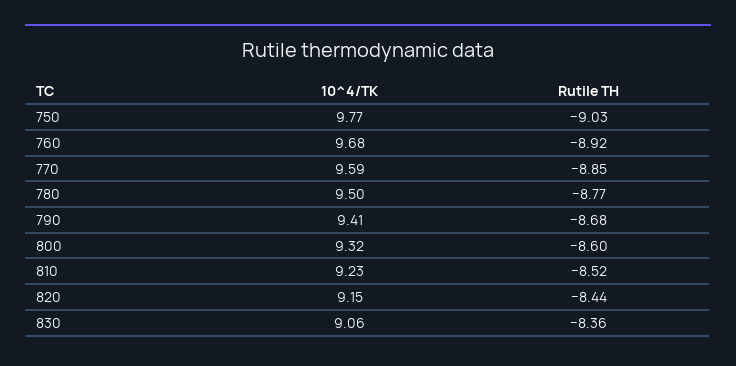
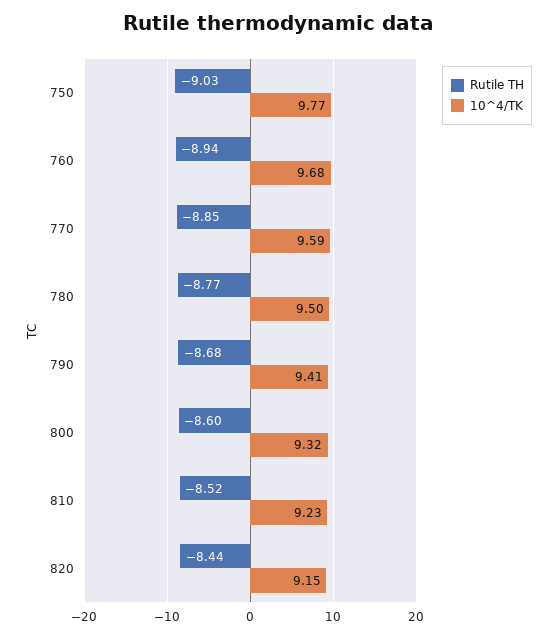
  {
    "10^4/TK": {
      "750": 9.77,
      "760": 9.68,
      "770": 9.59,
      "780": 9.5,
      "790": 9.41,
      "800": 9.32,
      "810": 9.23,
-     "820": 9.15,
+     "820": 9.15
-     "830": 9.06
    },
    "Rutile TH": {
      "750": -9.03,
-     "760": -8.92,
+     "760": -8.94,
      "770": -8.85,
      "780": -8.77,
      "790": -8.68,
      "800": -8.6,
      "810": -8.52,
-     "820": -8.44,
+     "820": -8.44
-     "830": -8.36
    }
  }

